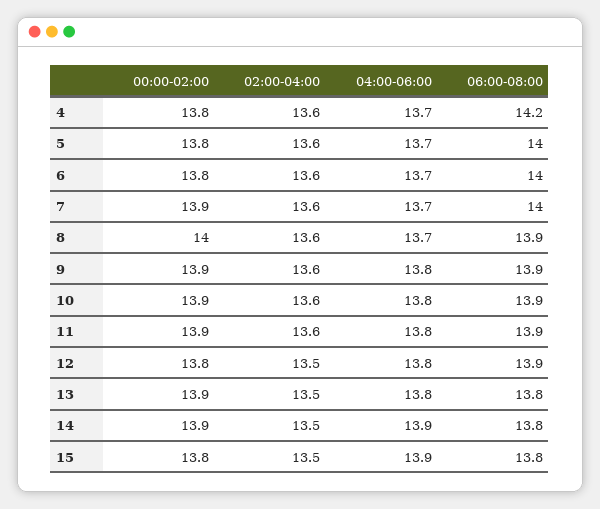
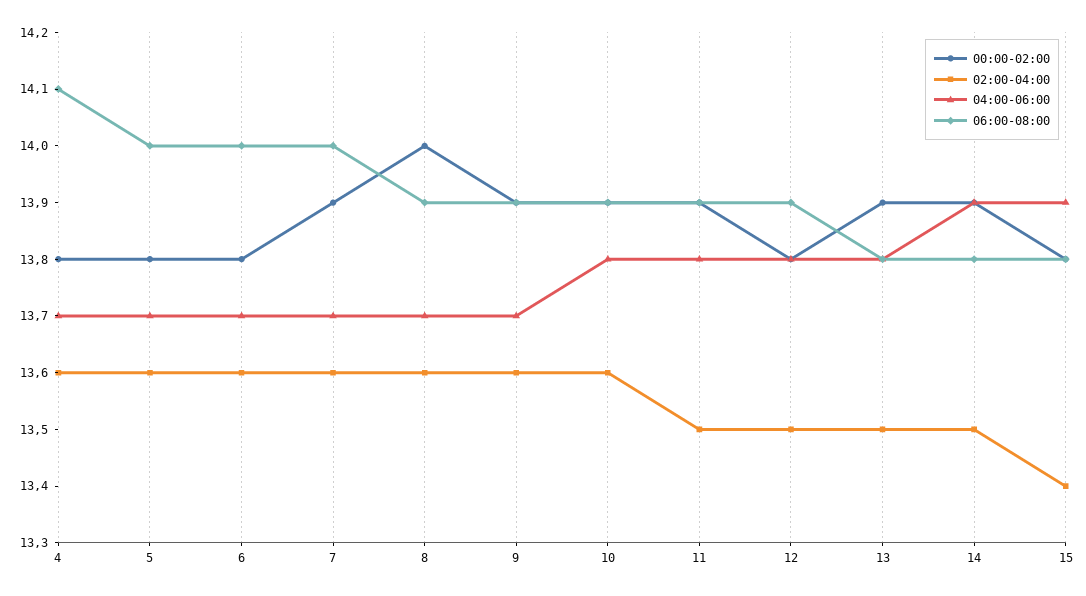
  {
    "00:00-02:00": {
      "4": 13.8,
      "5": 13.8,
      "6": 13.8,
      "7": 13.9,
      "8": 14,
      "9": 13.9,
      "10": 13.9,
      "11": 13.9,
      "12": 13.8,
      "13": 13.9,
      "14": 13.9,
      "15": 13.8
    },
    "02:00-04:00": {
      "4": 13.6,
      "5": 13.6,
      "6": 13.6,
      "7": 13.6,
      "8": 13.6,
      "9": 13.6,
      "10": 13.6,
-     "11": 13.6,
+     "11": 13.5,
      "12": 13.5,
      "13": 13.5,
      "14": 13.5,
-     "15": 13.5
+     "15": 13.4
    },
    "04:00-06:00": {
      "4": 13.7,
      "5": 13.7,
      "6": 13.7,
      "7": 13.7,
      "8": 13.7,
-     "9": 13.8,
+     "9": 13.7,
      "10": 13.8,
      "11": 13.8,
      "12": 13.8,
      "13": 13.8,
      "14": 13.9,
      "15": 13.9
    },
    "06:00-08:00": {
-     "4": 14.2,
+     "4": 14.1,
      "5": 14,
      "6": 14,
      "7": 14,
      "8": 13.9,
      "9": 13.9,
      "10": 13.9,
      "11": 13.9,
      "12": 13.9,
      "13": 13.8,
      "14": 13.8,
      "15": 13.8
    }
  }

